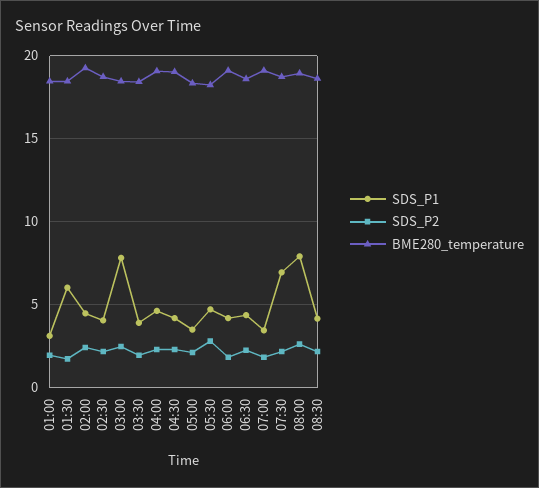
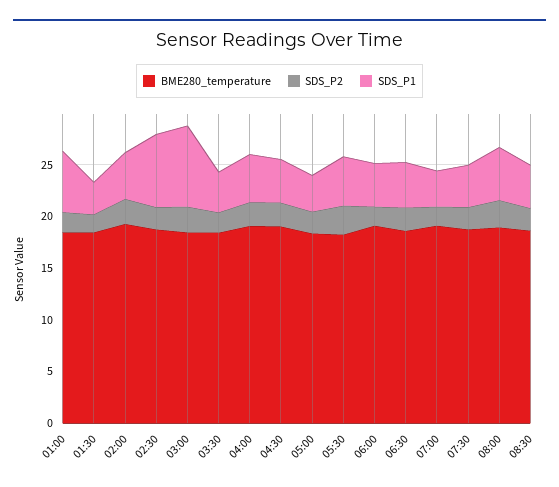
  {
    "SDS_P1": {
-     "01:00": 3,
+     "01:00": 6,
-     "01:30": 6,
+     "01:30": 3,
      "02:00": 4.5,
-     "02:30": 4,
+     "02:30": 7,
      "03:00": 8,
      "03:30": 4,
      "04:00": 4.5,
      "04:30": 4,
      "05:00": 3.5,
      "05:30": 4.5,
      "06:00": 4,
      "06:30": 4.5,
      "07:00": 3.5,
-     "07:30": 7,
+     "07:30": 4,
-     "08:00": 8,
+     "08:00": 5,
      "08:30": 4
    },
    "SDS_P2": {
      "01:00": 2,
      "01:30": 1.5,
      "02:00": 2.5,
      "02:30": 2,
      "03:00": 2.5,
      "03:30": 2,
      "04:00": 2.5,
      "04:30": 2.5,
      "05:00": 2,
      "05:30": 3,
      "06:00": 2,
      "06:30": 2.5,
      "07:00": 2,
      "07:30": 2,
      "08:00": 2.5,
      "08:30": 2
    },
    "BME280_temperature": {
      "01:00": 18.5,
      "01:30": 18.5,
      "02:00": 19.5,
      "02:30": 18.5,
      "03:00": 18.5,
      "03:30": 18.5,
      "04:00": 19,
      "04:30": 19,
      "05:00": 18.5,
      "05:30": 18,
      "06:00": 19,
      "06:30": 18.5,
      "07:00": 19,
      "07:30": 18.5,
      "08:00": 19,
      "08:30": 18.5
    }
  }

